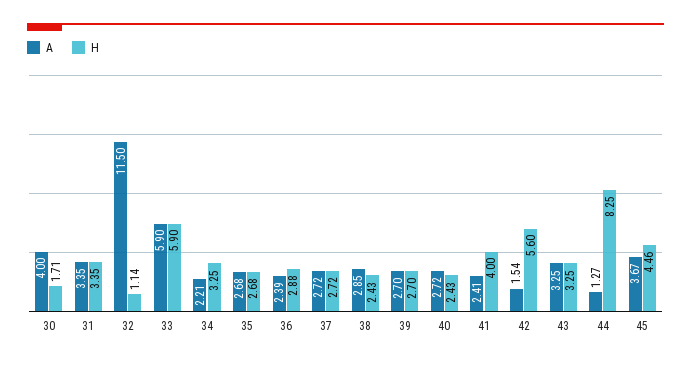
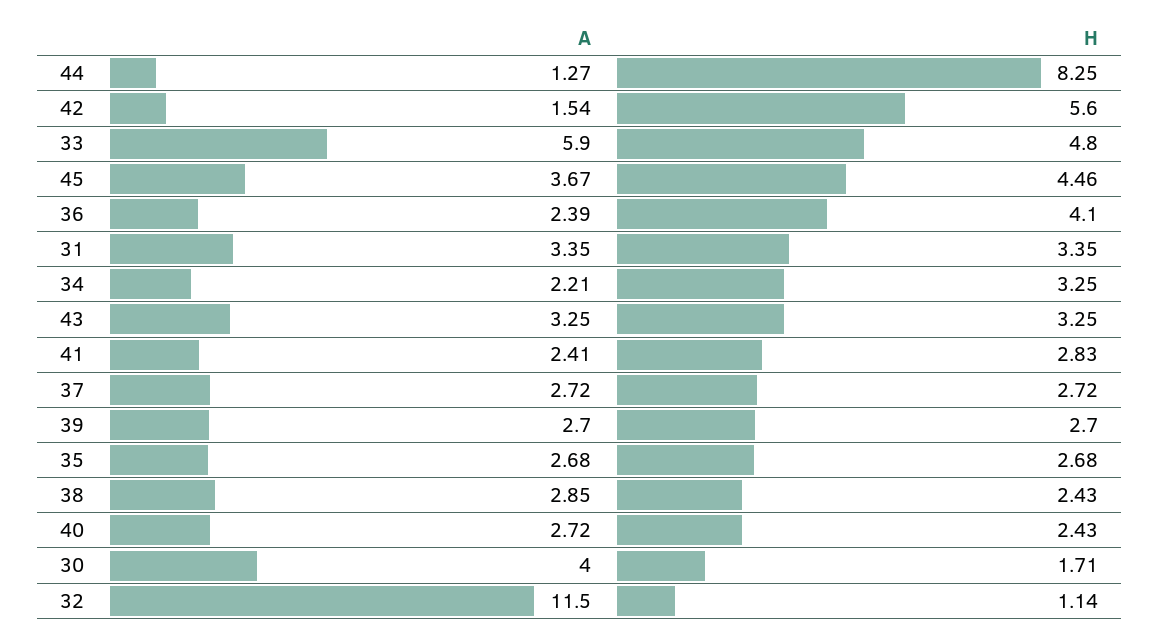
  {
    "A": {
      "30": 4,
      "31": 3.35,
      "32": 11.5,
      "33": 5.9,
      "34": 2.21,
      "35": 2.68,
      "36": 2.39,
      "37": 2.72,
      "38": 2.85,
      "39": 2.7,
      "40": 2.72,
      "41": 2.41,
      "42": 1.54,
      "43": 3.25,
      "44": 1.27,
      "45": 3.67
    },
    "H": {
      "30": 1.71,
      "31": 3.35,
      "32": 1.14,
-     "33": 5.9,
+     "33": 4.8,
      "34": 3.25,
      "35": 2.68,
-     "36": 2.88,
+     "36": 4.1,
      "37": 2.72,
      "38": 2.43,
      "39": 2.7,
      "40": 2.43,
-     "41": 4,
+     "41": 2.83,
      "42": 5.6,
      "43": 3.25,
      "44": 8.25,
      "45": 4.46
    }
  }

